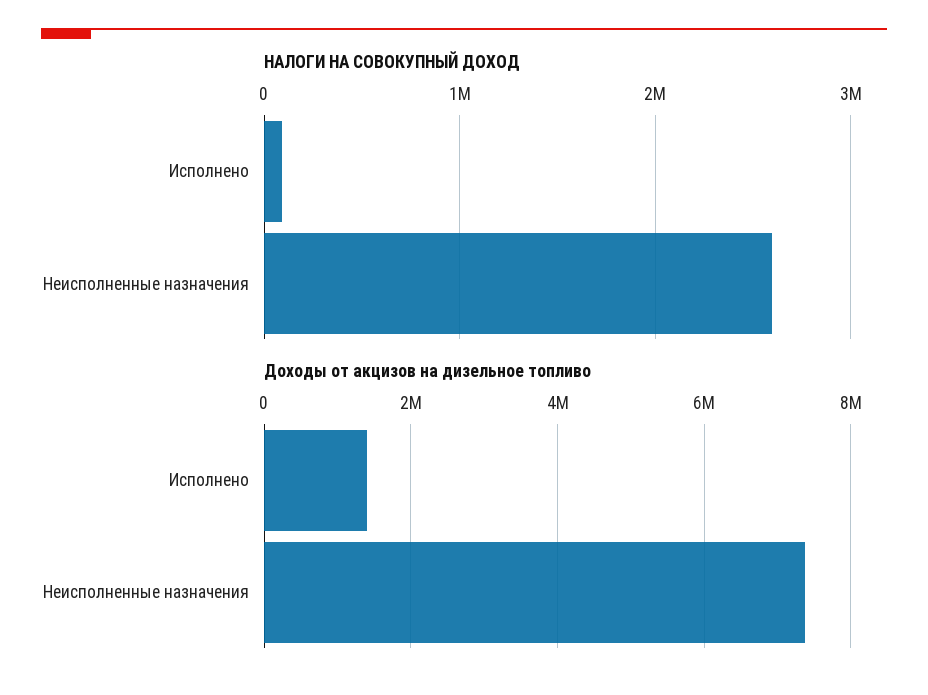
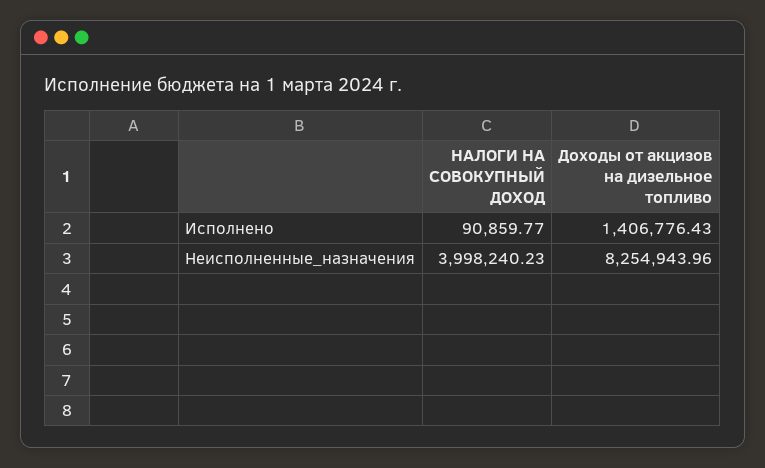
  {
    "НАЛОГИ НА СОВОКУПНЫЙ ДОХОД": {
      "Исполнено": 90859.77,
-     "Неисполненные назначения": 2600000
+     "Неисполненные назначения": 3998240.23
    },
    "Доходы от акцизов на дизельное топливо": {
      "Исполнено": 1406776.43,
-     "Неисполненные назначения": 7400000
+     "Неисполненные назначения": 8254943.96
    }
  }

